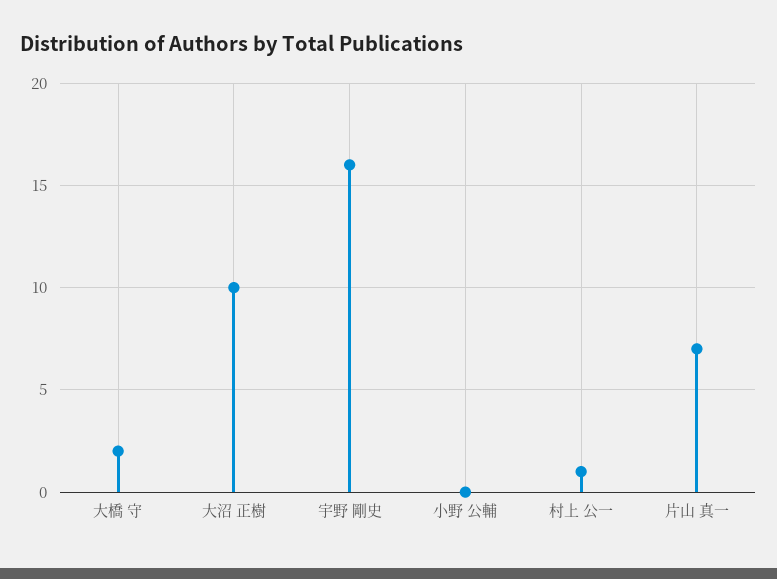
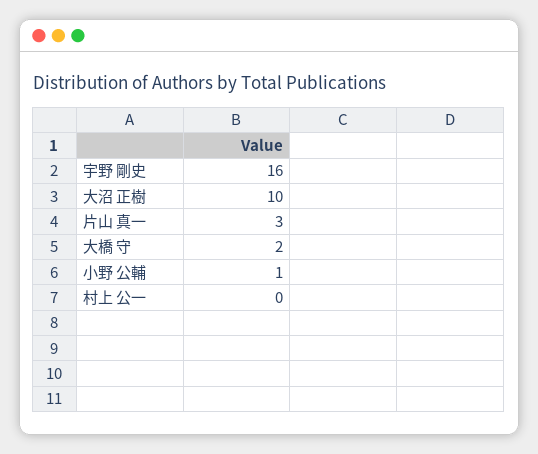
  {
    "大橋 守": 2,
    "大沼 正樹": 10,
    "宇野 剛史": 16,
-   "小野 公輔": 0,
+   "小野 公輔": 1,
-   "村上 公一": 1,
+   "村上 公一": 0,
-   "片山 真一": 7
+   "片山 真一": 3
  }

